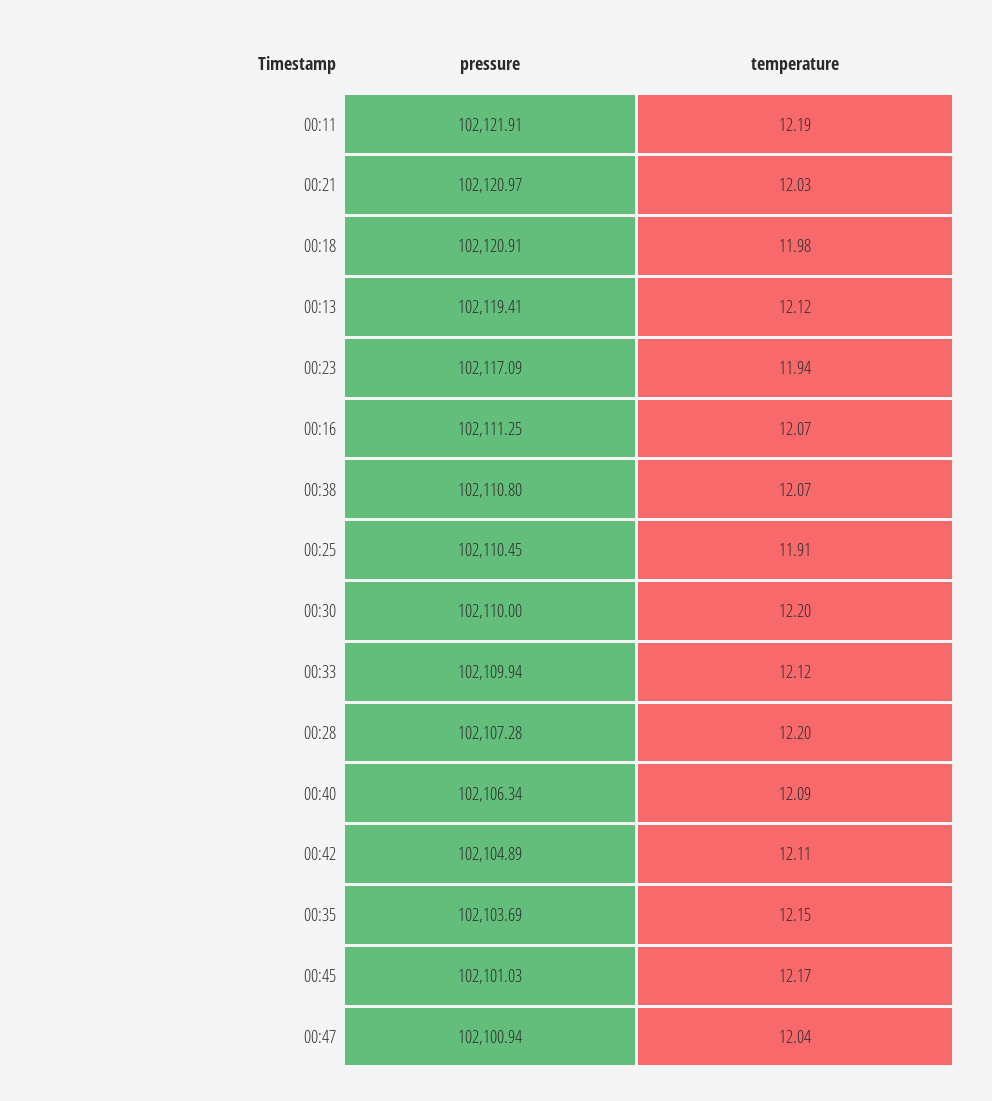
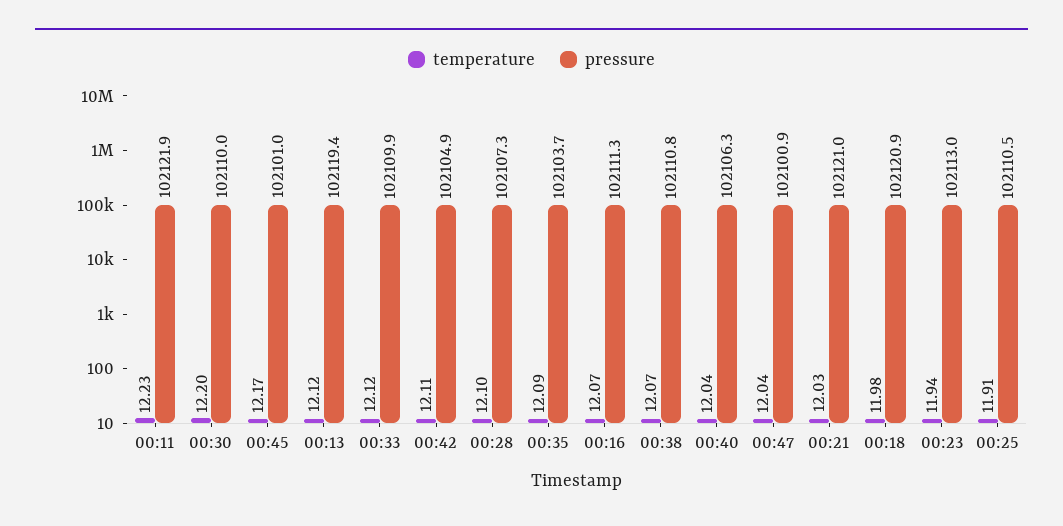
  {
    "pressure": {
      "00:11": 102121.91,
      "00:21": 102120.97,
      "00:18": 102120.91,
      "00:13": 102119.41,
-     "00:23": 102117.09,
+     "00:23": 102113,
      "00:16": 102111.25,
      "00:38": 102110.8,
      "00:25": 102110.45,
      "00:30": 102110,
      "00:33": 102109.94,
      "00:28": 102107.28,
      "00:40": 102106.34,
      "00:42": 102104.89,
      "00:35": 102103.69,
      "00:45": 102101.03,
      "00:47": 102100.94
    },
    "temperature": {
-     "00:11": 12.19,
+     "00:11": 12.23,
      "00:21": 12.03,
      "00:18": 11.98,
      "00:13": 12.12,
      "00:23": 11.94,
      "00:16": 12.07,
      "00:38": 12.07,
      "00:25": 11.91,
      "00:30": 12.2,
      "00:33": 12.12,
-     "00:28": 12.2,
+     "00:28": 12.1,
-     "00:40": 12.09,
+     "00:40": 12.04,
      "00:42": 12.11,
-     "00:35": 12.15,
+     "00:35": 12.09,
      "00:45": 12.17,
      "00:47": 12.04
    }
  }

